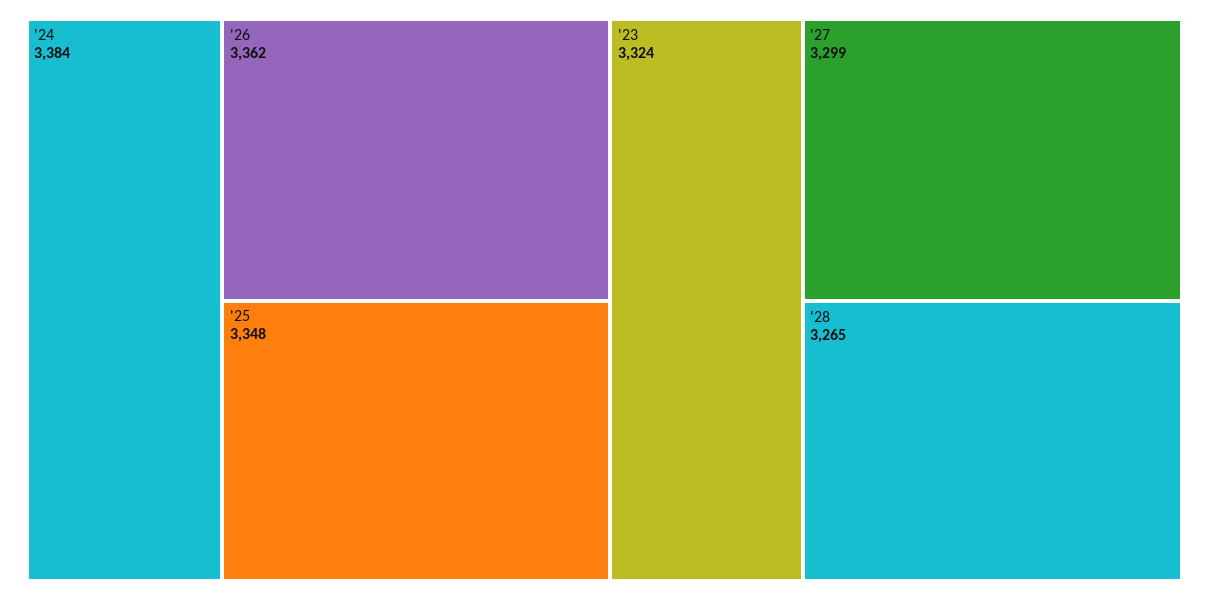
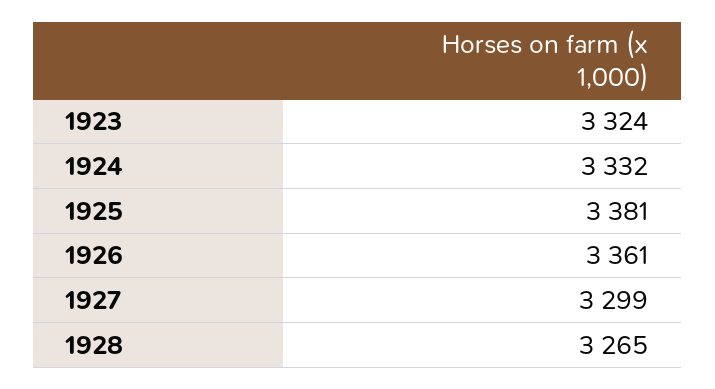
  {
-   "'24": 3384,
+   "'24": 3332,
-   "'26": 3362,
+   "'26": 3361,
-   "'25": 3348,
+   "'25": 3381,
    "'23": 3324,
    "'27": 3299,
    "'28": 3265
  }

